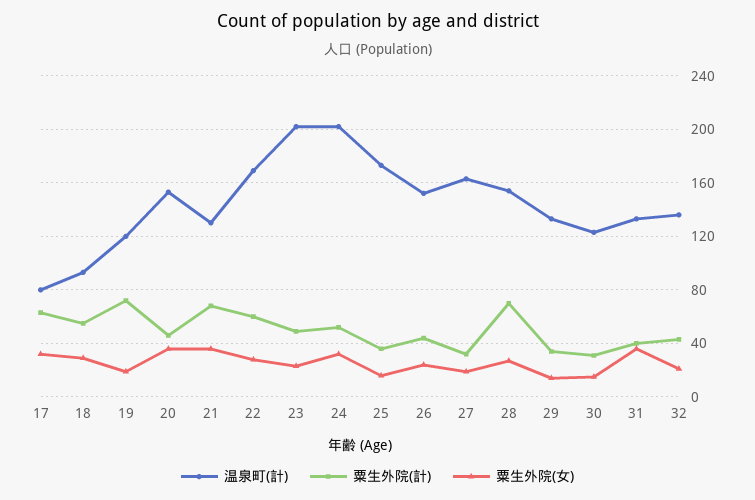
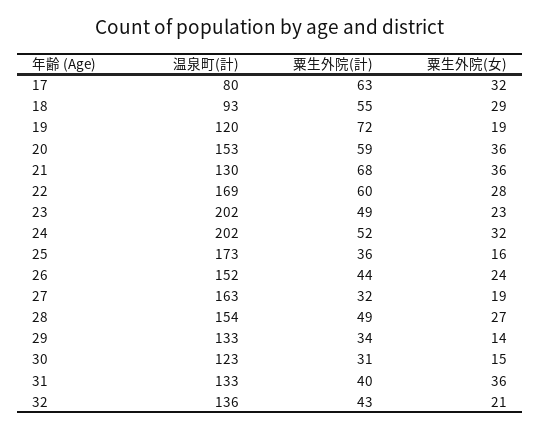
  {
    "温泉町(計)": {
      "17": 80,
      "18": 93,
      "19": 120,
      "20": 153,
      "21": 130,
      "22": 169,
      "23": 202,
      "24": 202,
      "25": 173,
      "26": 152,
      "27": 163,
      "28": 154,
      "29": 133,
      "30": 123,
      "31": 133,
      "32": 136
    },
    "粟生外院(計)": {
      "17": 63,
      "18": 55,
      "19": 72,
-     "20": 45,
+     "20": 59,
      "21": 68,
      "22": 60,
      "23": 49,
      "24": 52,
      "25": 36,
      "26": 44,
      "27": 32,
-     "28": 70,
+     "28": 49,
      "29": 34,
      "30": 31,
      "31": 40,
      "32": 43
    },
    "粟生外院(女)": {
      "17": 32,
      "18": 29,
      "19": 19,
      "20": 36,
      "21": 36,
      "22": 28,
      "23": 23,
      "24": 32,
      "25": 16,
      "26": 24,
      "27": 19,
      "28": 27,
      "29": 14,
      "30": 15,
      "31": 36,
      "32": 21
    }
  }

